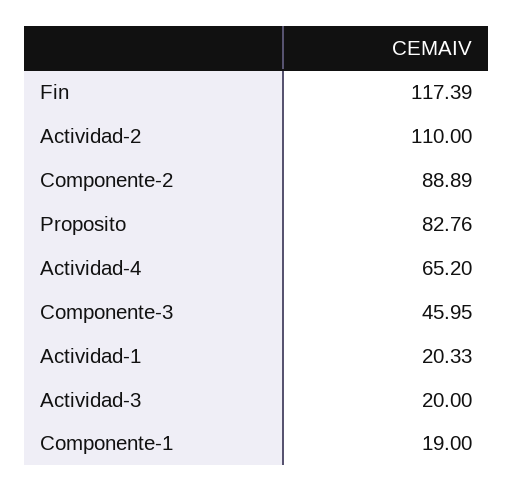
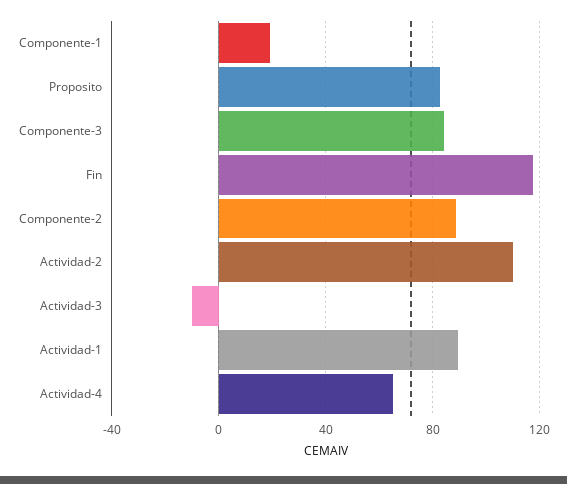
  {
    "Fin": 117.39,
    "Actividad-2": 110,
    "Componente-2": 88.89,
    "Proposito": 82.76,
    "Actividad-4": 65.2,
-   "Componente-3": 45.95,
+   "Componente-3": 85,
-   "Actividad-1": 20.33,
+   "Actividad-1": 90,
-   "Actividad-3": 20,
+   "Actividad-3": -10,
    "Componente-1": 19
  }

